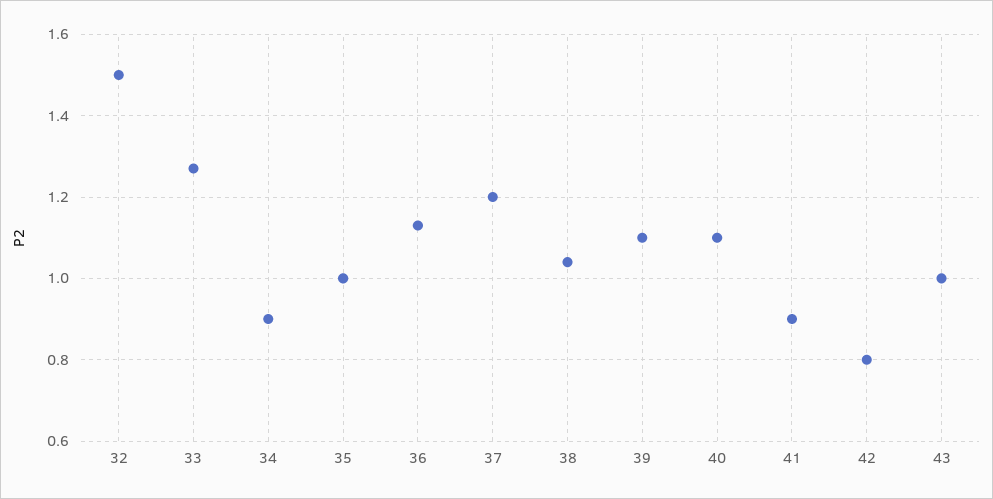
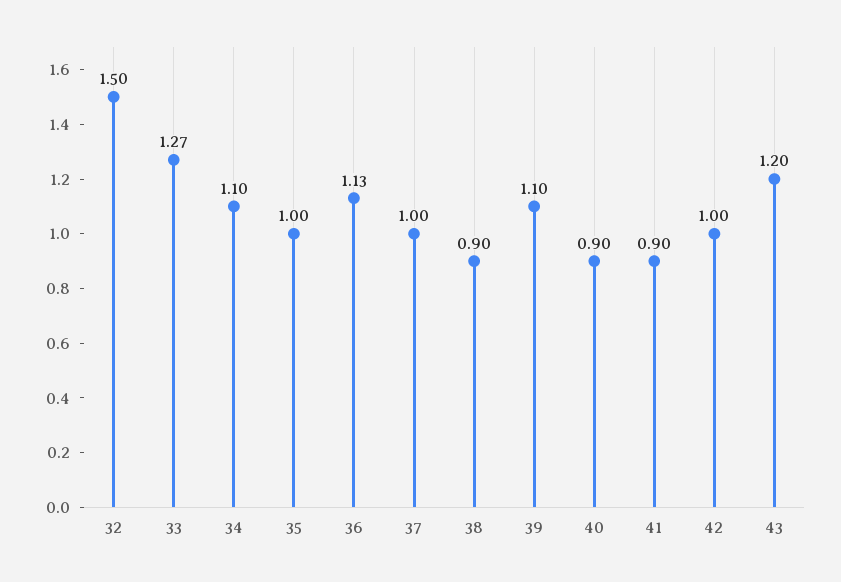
  {
    "32": 1.5,
    "33": 1.27,
-   "34": 0.9,
+   "34": 1.1,
    "35": 1,
    "36": 1.13,
-   "37": 1.2,
+   "37": 1,
-   "38": 1.05,
+   "38": 0.9,
    "39": 1.1,
-   "40": 1.1,
+   "40": 0.9,
    "41": 0.9,
-   "42": 0.8,
+   "42": 1,
-   "43": 1
+   "43": 1.2
  }

